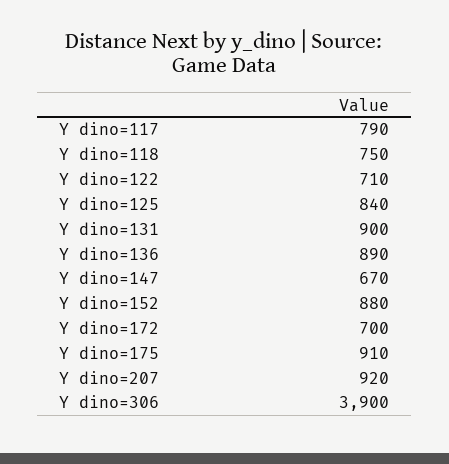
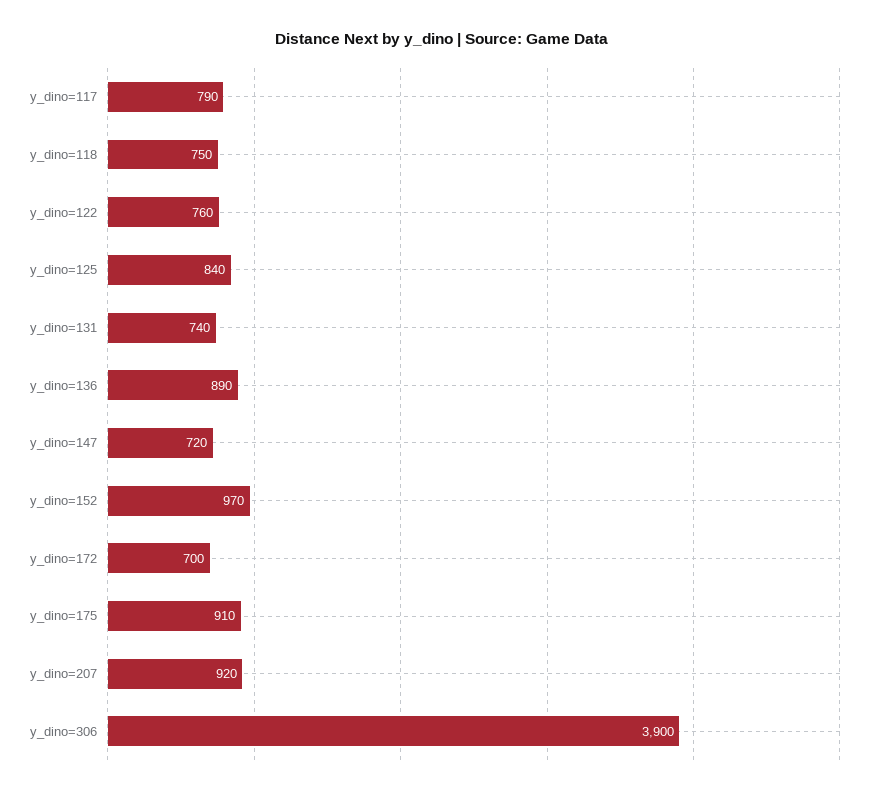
  {
    "Y dino=117": 790,
    "Y dino=118": 750,
-   "Y dino=122": 710,
+   "Y dino=122": 760,
    "Y dino=125": 840,
-   "Y dino=131": 900,
+   "Y dino=131": 740,
    "Y dino=136": 890,
-   "Y dino=147": 670,
+   "Y dino=147": 720,
-   "Y dino=152": 880,
+   "Y dino=152": 970,
    "Y dino=172": 700,
    "Y dino=175": 910,
    "Y dino=207": 920,
    "Y dino=306": 3900
  }

